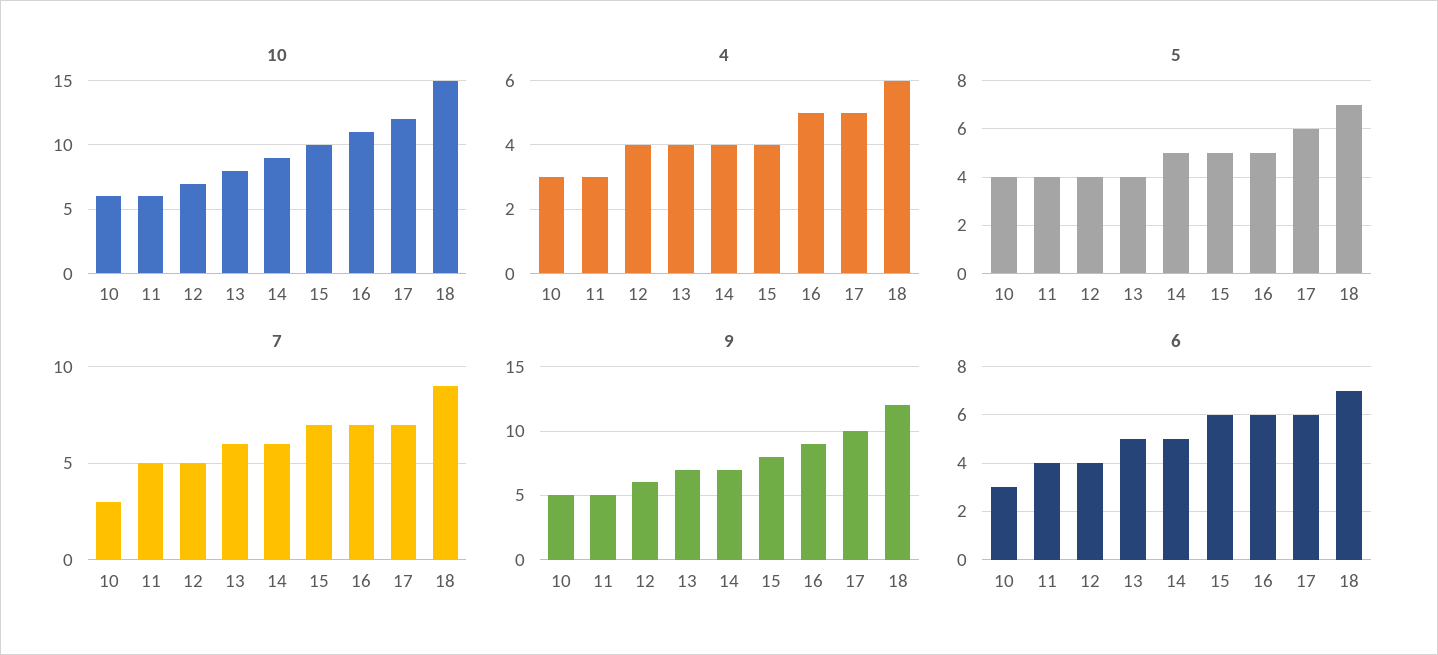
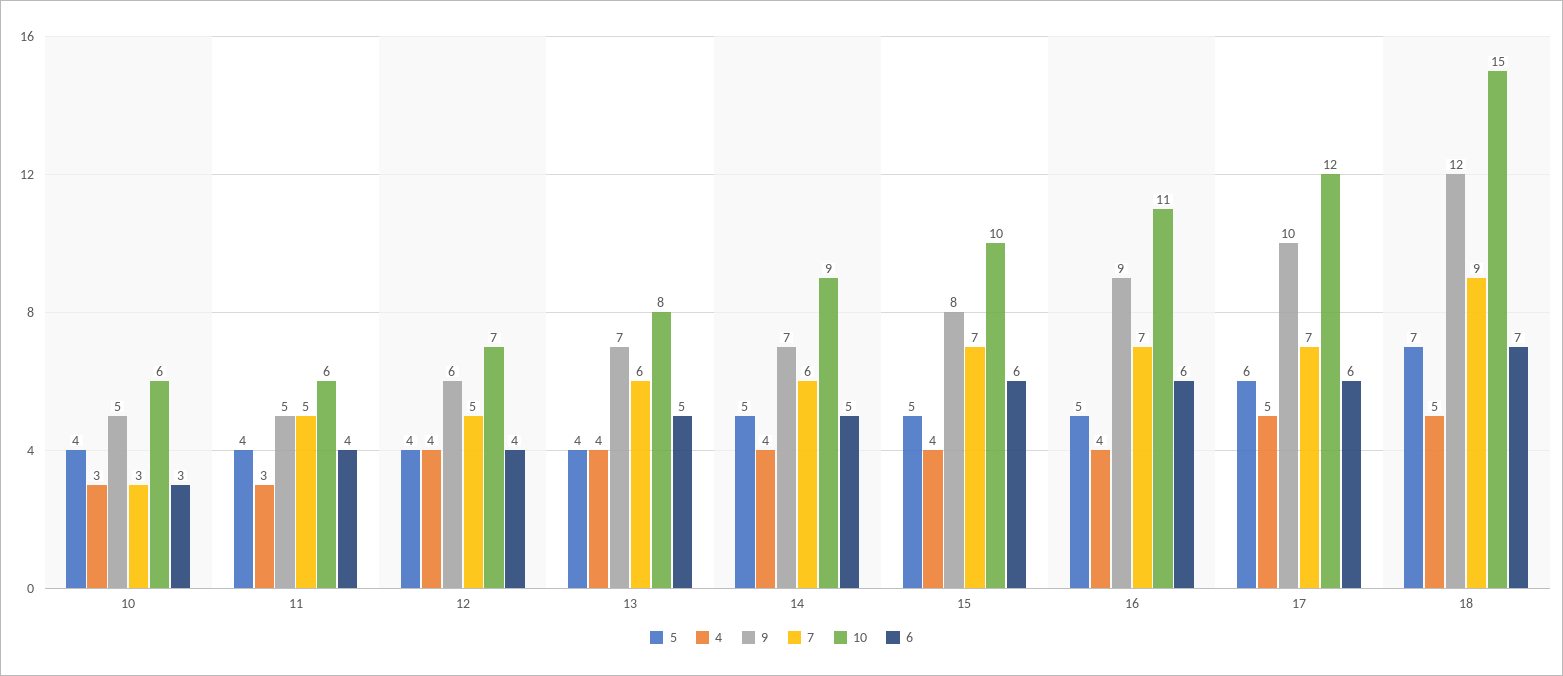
  {
    "10": {
      "10": 6,
      "11": 6,
      "12": 7,
      "13": 8,
      "14": 9,
      "15": 10,
      "16": 11,
      "17": 12,
      "18": 15
    },
    "4": {
      "10": 3,
      "11": 3,
      "12": 4,
      "13": 4,
      "14": 4,
      "15": 4,
-     "16": 5,
+     "16": 4,
      "17": 5,
-     "18": 6
+     "18": 5
    },
    "5": {
      "10": 4,
      "11": 4,
      "12": 4,
      "13": 4,
      "14": 5,
      "15": 5,
      "16": 5,
      "17": 6,
      "18": 7
    },
    "7": {
      "10": 3,
      "11": 5,
      "12": 5,
      "13": 6,
      "14": 6,
      "15": 7,
      "16": 7,
      "17": 7,
      "18": 9
    },
    "9": {
      "10": 5,
      "11": 5,
      "12": 6,
      "13": 7,
      "14": 7,
      "15": 8,
      "16": 9,
      "17": 10,
      "18": 12
    },
    "6": {
      "10": 3,
      "11": 4,
      "12": 4,
      "13": 5,
      "14": 5,
      "15": 6,
      "16": 6,
      "17": 6,
      "18": 7
    }
  }

